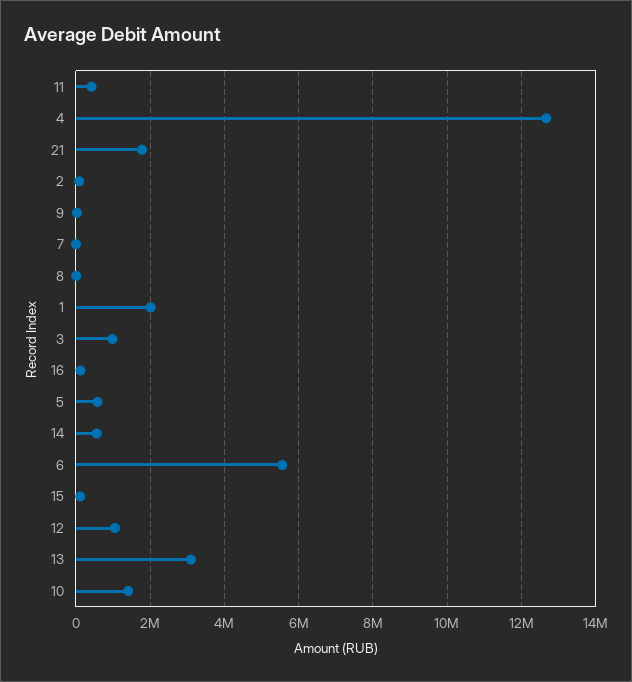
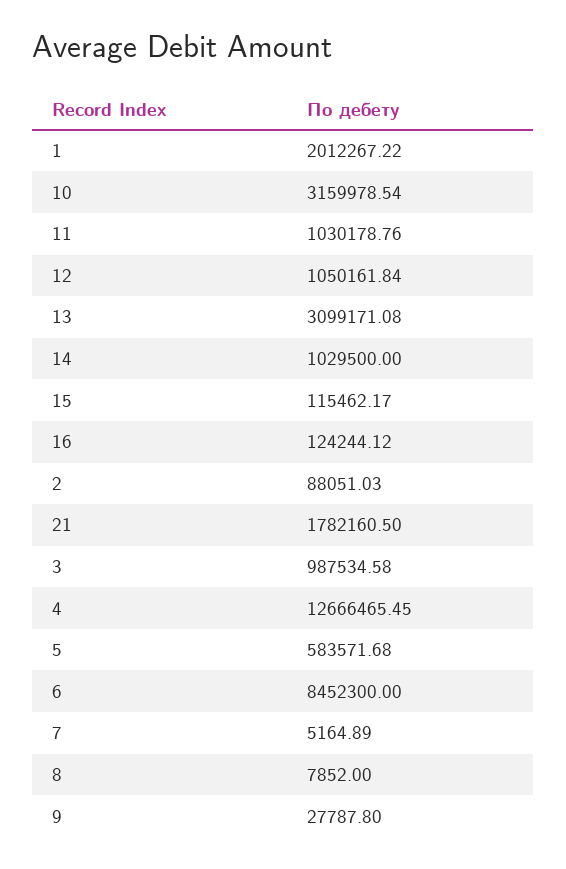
  {
-   "11": 400000,
+   "11": 1030178.76,
    "4": 12666465.45,
    "21": 1782160.5,
    "2": 88051.03,
    "9": 27787.8,
    "7": 5164.89,
    "8": 7852,
    "1": 2012267.22,
    "3": 987534.58,
    "16": 124244.12,
    "5": 583571.68,
-   "14": 600000,
+   "14": 1029500,
-   "6": 5600000,
+   "6": 8452300,
    "15": 115462.17,
    "12": 1050161.84,
    "13": 3099171.08,
-   "10": 1400000
+   "10": 3159978.54
  }

